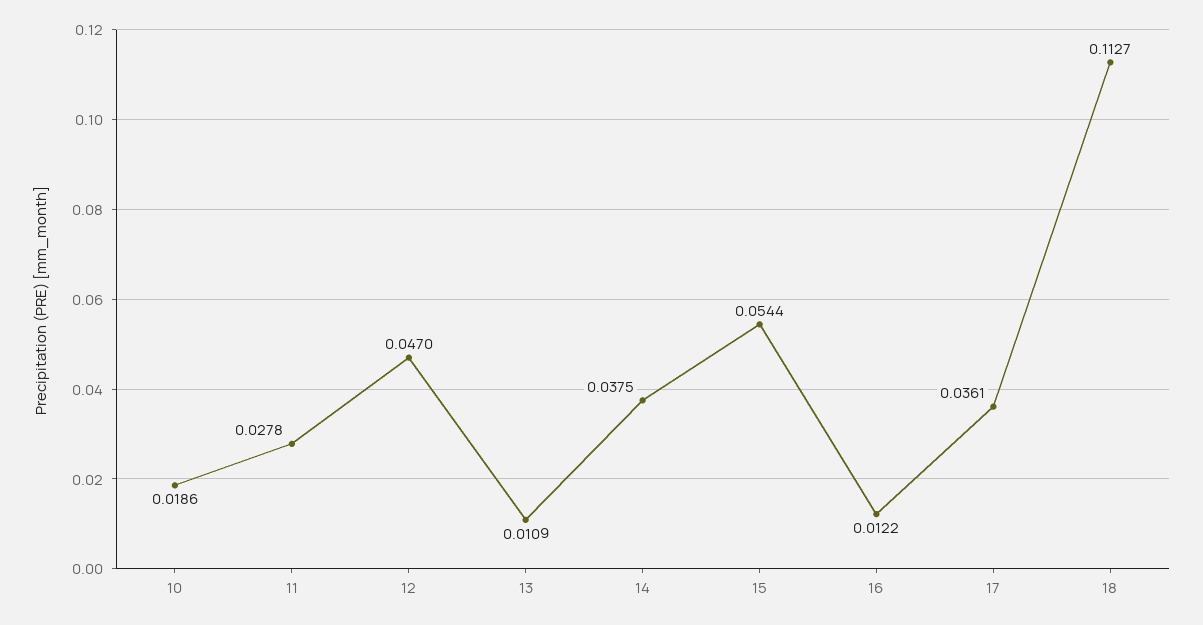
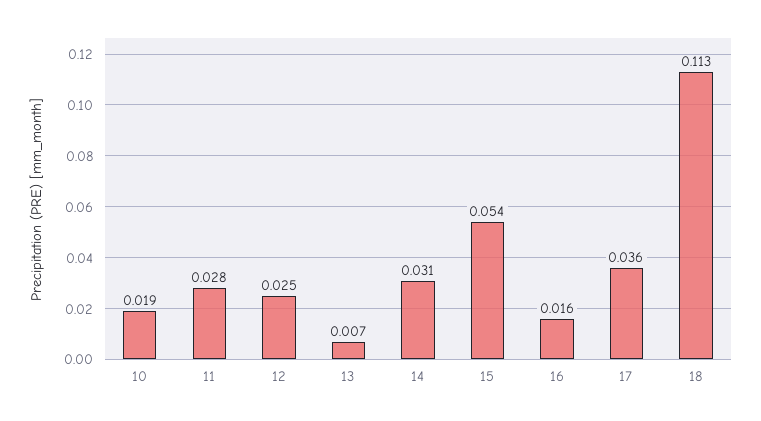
  {
    "10": 0.0186,
    "11": 0.0278,
-   "12": 0.047,
+   "12": 0.025,
-   "13": 0.0109,
+   "13": 0.007,
-   "14": 0.0375,
+   "14": 0.031,
    "15": 0.0544,
-   "16": 0.0122,
+   "16": 0.016,
    "17": 0.0361,
    "18": 0.1127
  }

